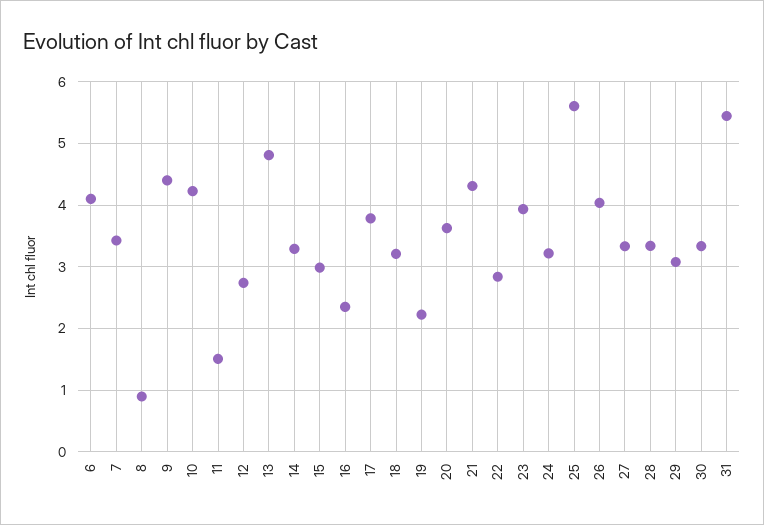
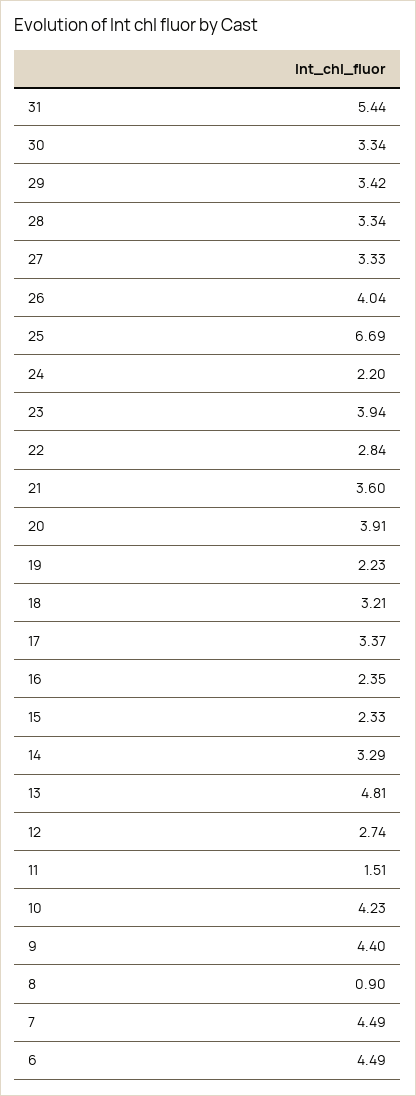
  {
-   "6": 4.1,
+   "6": 4.49,
-   "7": 3.4,
+   "7": 4.49,
    "8": 0.9,
    "9": 4.4,
    "10": 4.23,
    "11": 1.51,
    "12": 2.74,
    "13": 4.81,
    "14": 3.29,
-   "15": 3,
+   "15": 2.33,
    "16": 2.35,
-   "17": 3.8,
+   "17": 3.37,
    "18": 3.21,
    "19": 2.23,
-   "20": 3.6,
+   "20": 3.91,
-   "21": 4.3,
+   "21": 3.6,
    "22": 2.84,
    "23": 3.94,
-   "24": 3.2,
+   "24": 2.2,
-   "25": 5.6,
+   "25": 6.69,
    "26": 4.04,
    "27": 3.33,
    "28": 3.34,
-   "29": 3.1,
+   "29": 3.42,
    "30": 3.34,
    "31": 5.44
  }

